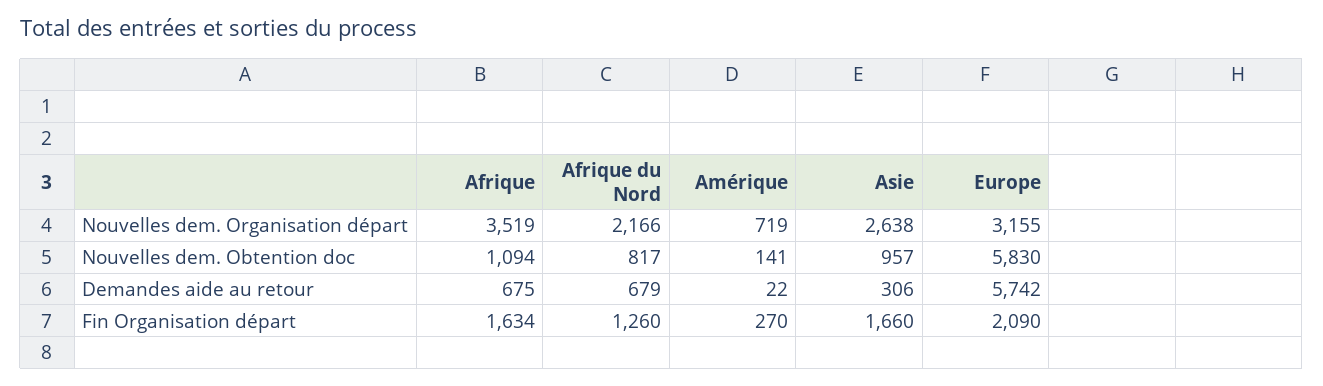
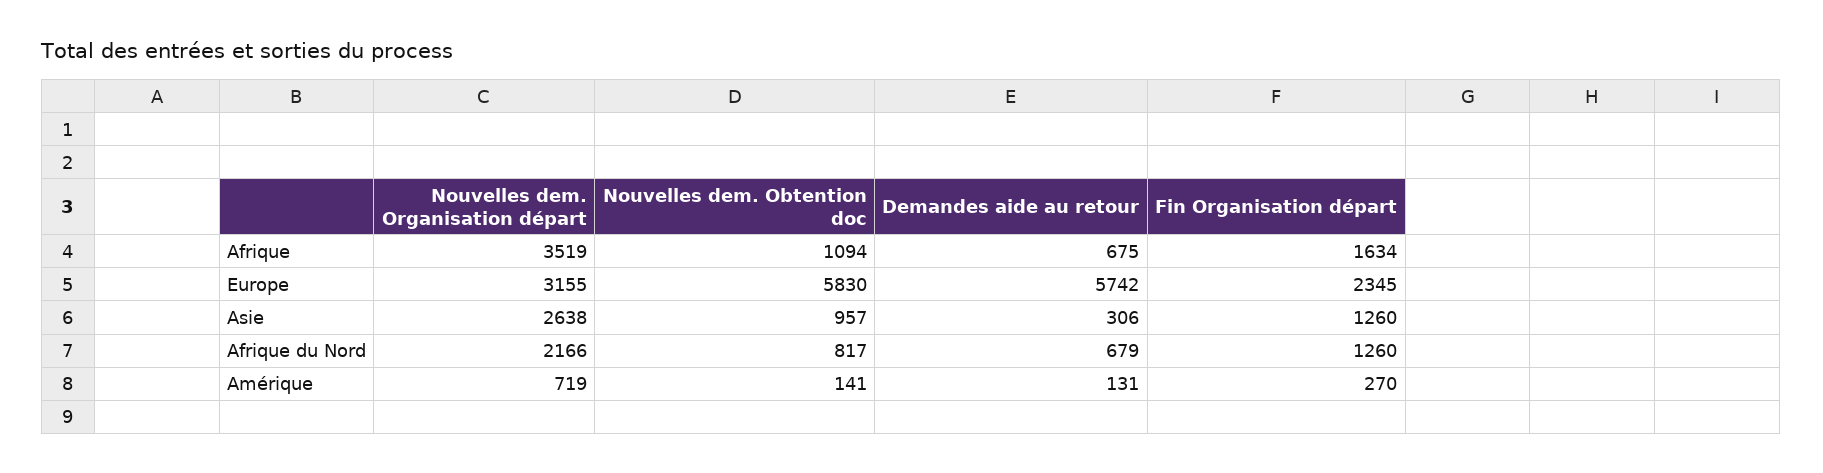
  {
    "Afrique": {
      "Nouvelles dem. Organisation départ": 3519,
      "Nouvelles dem. Obtention doc": 1094,
      "Demandes aide au retour": 675,
      "Fin Organisation départ": 1634
    },
    "Afrique du Nord": {
      "Nouvelles dem. Organisation départ": 2166,
      "Nouvelles dem. Obtention doc": 817,
      "Demandes aide au retour": 679,
      "Fin Organisation départ": 1260
    },
    "Amérique": {
      "Nouvelles dem. Organisation départ": 719,
      "Nouvelles dem. Obtention doc": 141,
-     "Demandes aide au retour": 22,
+     "Demandes aide au retour": 131,
      "Fin Organisation départ": 270
    },
    "Asie": {
      "Nouvelles dem. Organisation départ": 2638,
      "Nouvelles dem. Obtention doc": 957,
      "Demandes aide au retour": 306,
-     "Fin Organisation départ": 1660
+     "Fin Organisation départ": 1260
    },
    "Europe": {
      "Nouvelles dem. Organisation départ": 3155,
      "Nouvelles dem. Obtention doc": 5830,
      "Demandes aide au retour": 5742,
-     "Fin Organisation départ": 2090
+     "Fin Organisation départ": 2345
    }
  }

